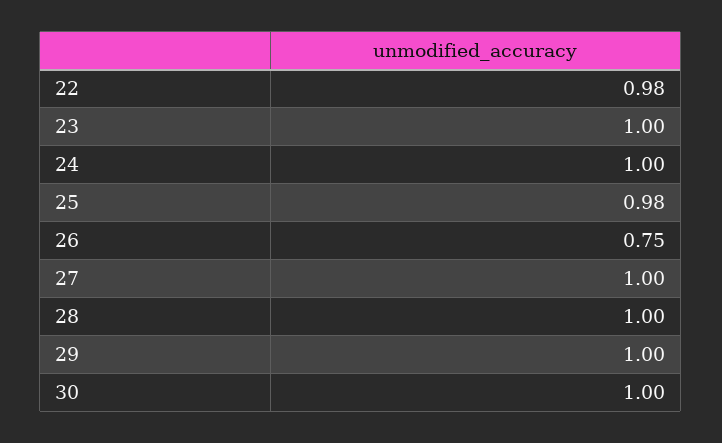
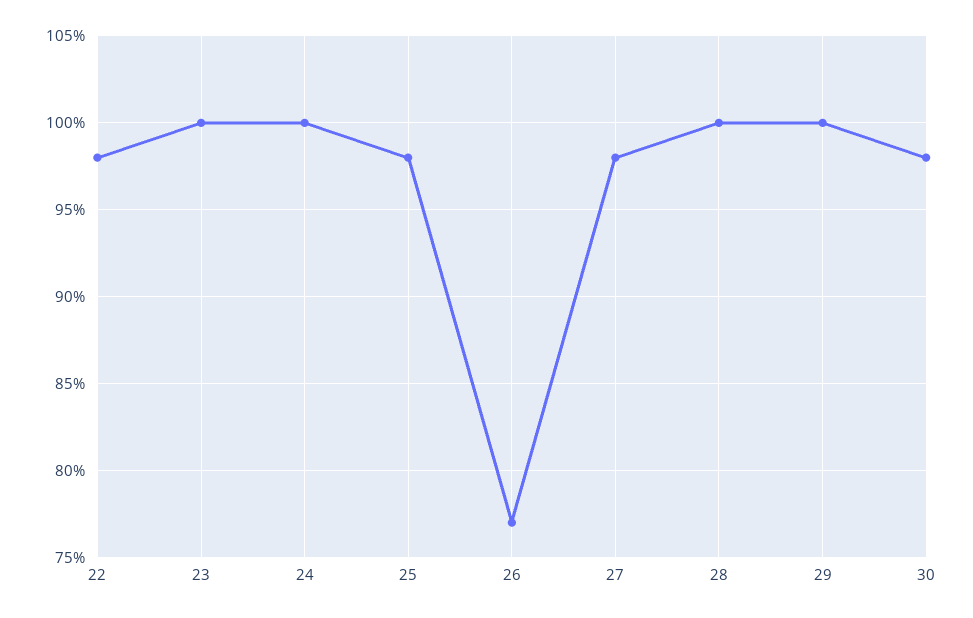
  {
    "22": 0.98,
    "23": 1,
    "24": 1,
    "25": 0.98,
-   "26": 0.75,
+   "26": 0.77,
-   "27": 1,
+   "27": 0.98,
    "28": 1,
    "29": 1,
-   "30": 1
+   "30": 0.98
  }

